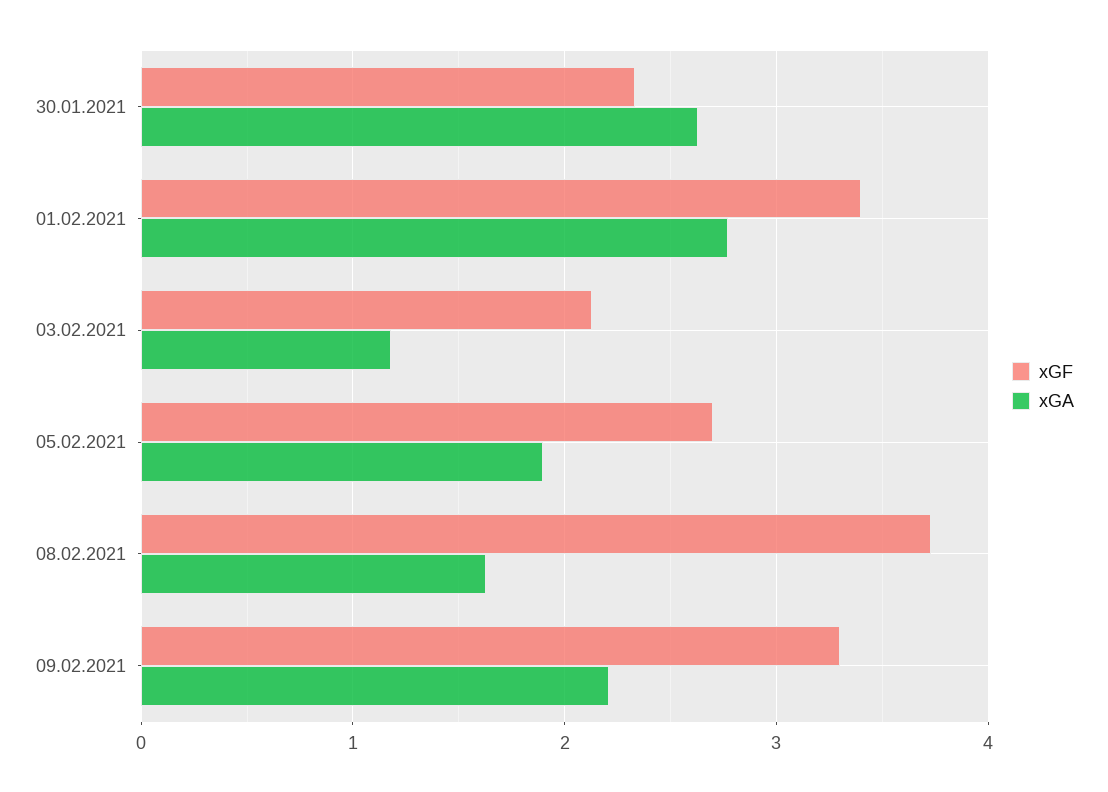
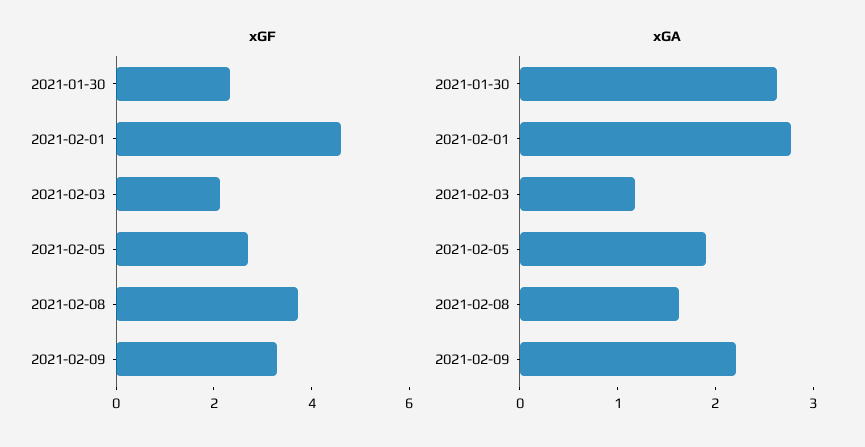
  {
    "xGF": {
      "30.01.2021": 2.3,
-     "01.02.2021": 3.4,
+     "01.02.2021": 4.5,
      "03.02.2021": 2.1,
      "05.02.2021": 2.7,
      "08.02.2021": 3.7,
      "09.02.2021": 3.3
    },
    "xGA": {
      "30.01.2021": 2.6,
      "01.02.2021": 2.8,
      "03.02.2021": 1.2,
      "05.02.2021": 1.9,
      "08.02.2021": 1.6,
      "09.02.2021": 2.2
    }
  }

